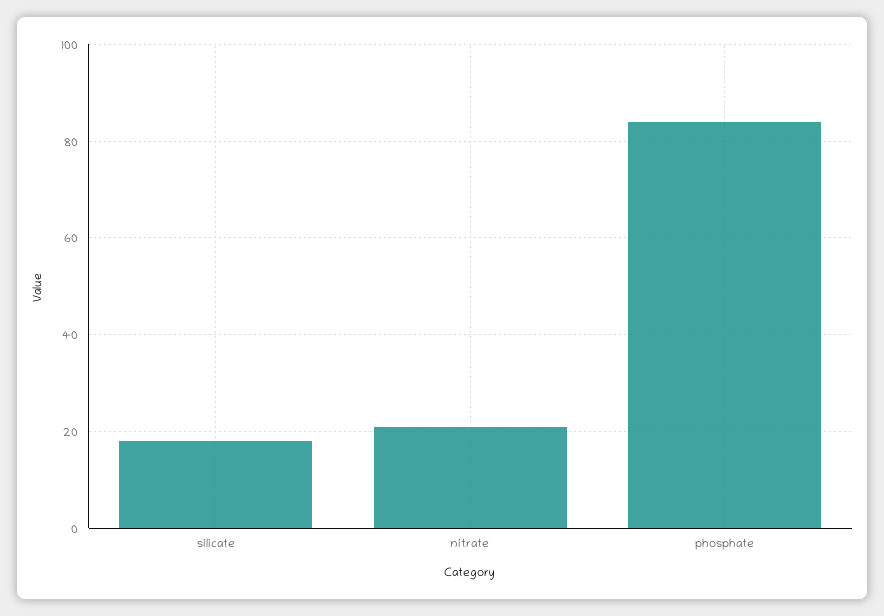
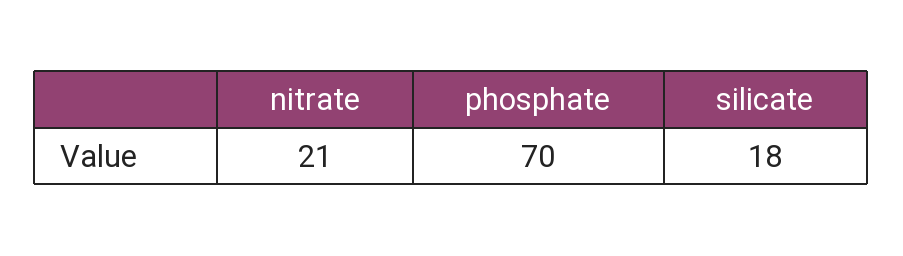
  {
    "silicate": 18,
    "nitrate": 21,
-   "phosphate": 85
+   "phosphate": 70
  }

